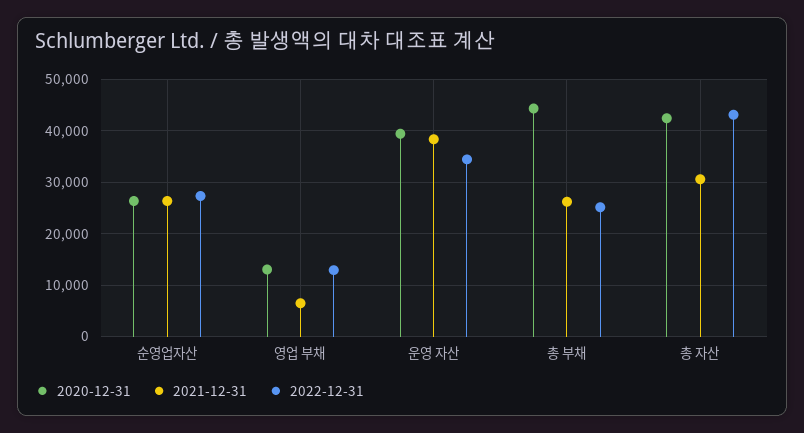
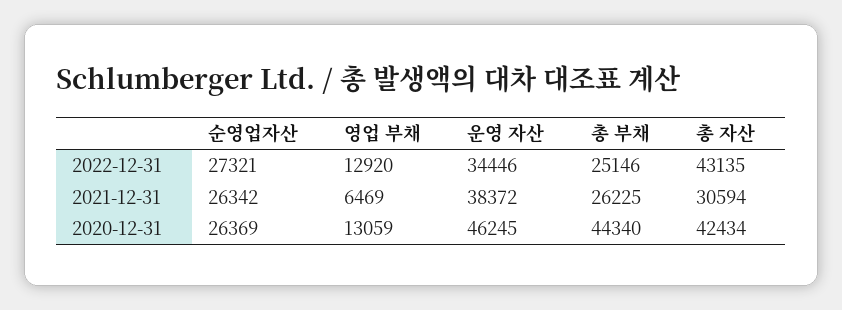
  {
    "2020-12-31": {
      "순영업자산": 26369,
      "영업 부채": 13059,
-     "운영 자산": 40000,
+     "운영 자산": 46245,
      "총 부채": 44340,
      "총 자산": 42434
    },
    "2021-12-31": {
      "순영업자산": 26342,
      "영업 부채": 6469,
      "운영 자산": 38372,
      "총 부채": 26225,
      "총 자산": 30594
    },
    "2022-12-31": {
      "순영업자산": 27321,
      "영업 부채": 12920,
      "운영 자산": 34446,
      "총 부채": 25146,
      "총 자산": 43135
    }
  }

